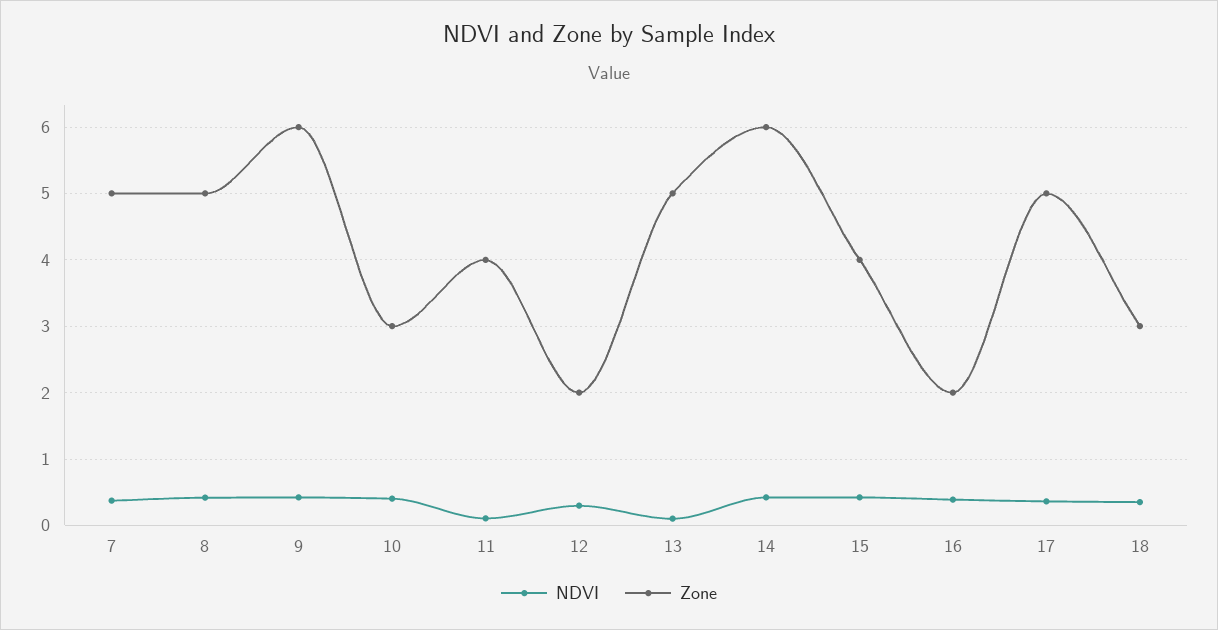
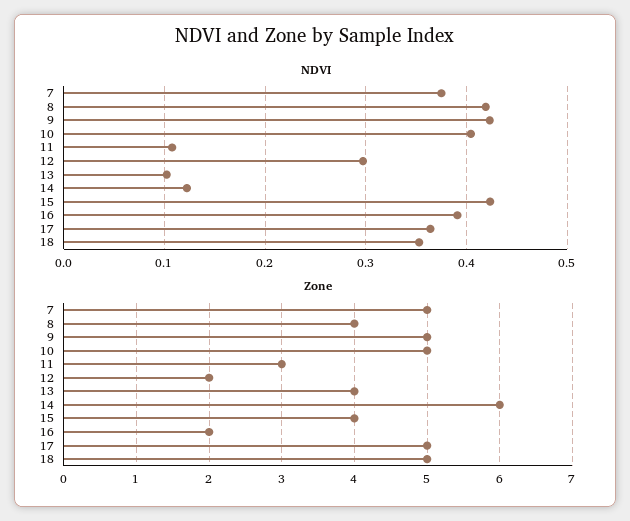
  {
    "NDVI": {
      "7": 0.37,
      "8": 0.42,
      "9": 0.42,
      "10": 0.4,
      "11": 0.11,
      "12": 0.3,
      "13": 0.1,
-     "14": 0.4,
+     "14": 0.12,
      "15": 0.42,
      "16": 0.39,
      "17": 0.36,
      "18": 0.35
    },
    "Zone": {
      "7": 5,
-     "8": 5,
+     "8": 4,
-     "9": 6,
+     "9": 5,
-     "10": 3,
+     "10": 5,
-     "11": 4,
+     "11": 3,
      "12": 2,
-     "13": 5,
+     "13": 4,
      "14": 6,
      "15": 4,
      "16": 2,
      "17": 5,
-     "18": 3
+     "18": 5
    }
  }

